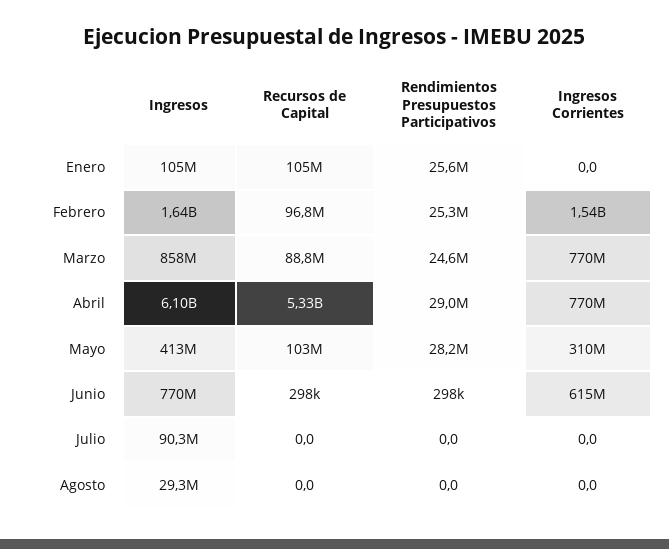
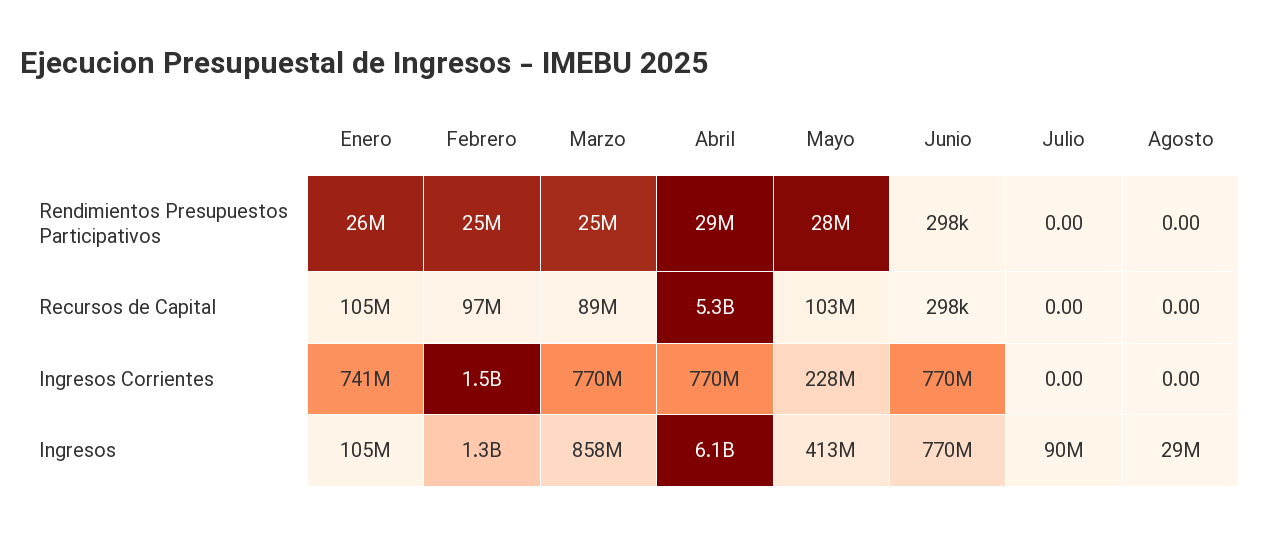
  {
    "Ingresos": {
      "Enero": 105000000,
-     "Febrero": 1640000000,
+     "Febrero": 1300000000,
      "Marzo": 858000000,
      "Abril": 6100000000,
      "Mayo": 413000000,
      "Junio": 770000000,
      "Julio": 90300000,
      "Agosto": 29300000
    },
    "Recursos de Capital": {
      "Enero": 105000000,
      "Febrero": 96800000,
      "Marzo": 88800000,
      "Abril": 5330000000,
      "Mayo": 103000000,
      "Junio": 298000,
      "Julio": 0,
      "Agosto": 0
    },
    "Rendimientos Presupuestos Participativos": {
      "Enero": 25600000,
      "Febrero": 25300000,
      "Marzo": 24600000,
      "Abril": 29000000,
      "Mayo": 28200000,
      "Junio": 298000,
      "Julio": 0,
      "Agosto": 0
    },
    "Ingresos Corrientes": {
-     "Enero": 0,
+     "Enero": 741000000,
      "Febrero": 1540000000,
      "Marzo": 770000000,
      "Abril": 770000000,
-     "Mayo": 310000000,
+     "Mayo": 228000000,
-     "Junio": 615000000,
+     "Junio": 770000000,
      "Julio": 0,
      "Agosto": 0
    }
  }

